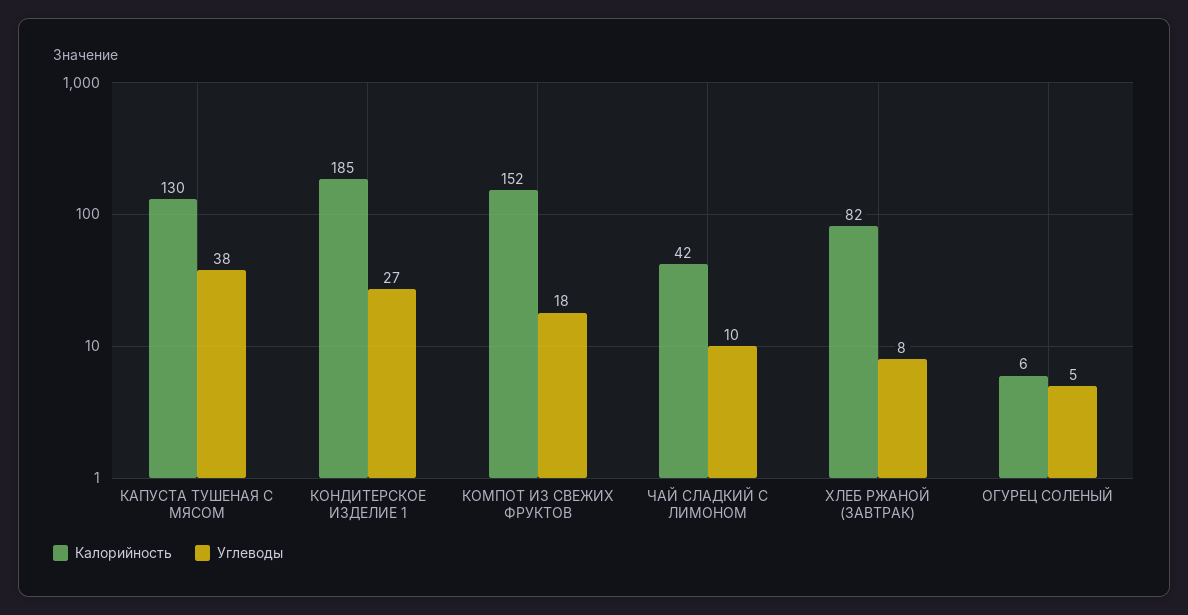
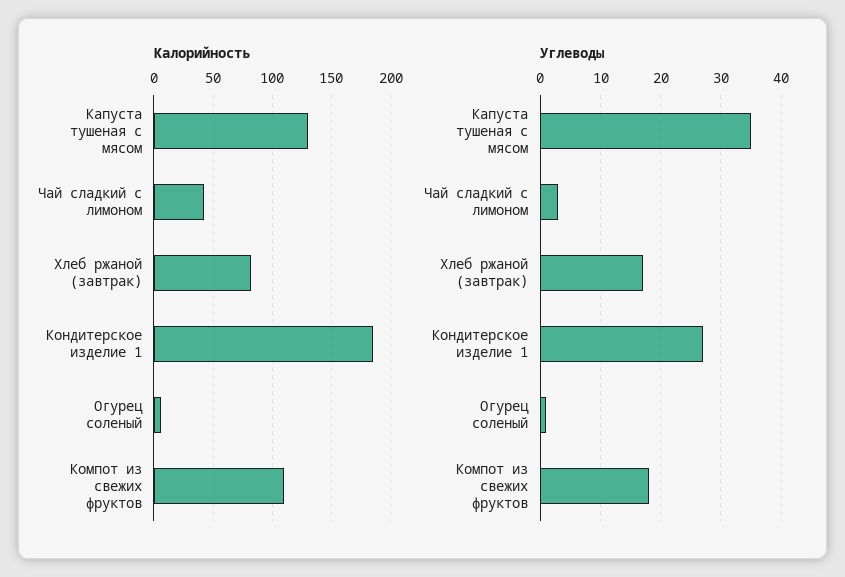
  {
    "Калорийность": {
      "КАПУСТА ТУШЕНАЯ С МЯСОМ": 130,
      "КОНДИТЕРСКОЕ ИЗДЕЛИЕ 1": 185,
-     "КОМПОТ ИЗ СВЕЖИХ ФРУКТОВ": 152,
+     "КОМПОТ ИЗ СВЕЖИХ ФРУКТОВ": 110,
      "ЧАЙ СЛАДКИЙ С ЛИМОНОМ": 42,
      "ХЛЕБ РЖАНОЙ (ЗАВТРАК)": 82,
      "ОГУРЕЦ СОЛЕНЫЙ": 6
    },
    "Углеводы": {
-     "КАПУСТА ТУШЕНАЯ С МЯСОМ": 38,
+     "КАПУСТА ТУШЕНАЯ С МЯСОМ": 35,
      "КОНДИТЕРСКОЕ ИЗДЕЛИЕ 1": 27,
      "КОМПОТ ИЗ СВЕЖИХ ФРУКТОВ": 18,
-     "ЧАЙ СЛАДКИЙ С ЛИМОНОМ": 10,
+     "ЧАЙ СЛАДКИЙ С ЛИМОНОМ": 3,
-     "ХЛЕБ РЖАНОЙ (ЗАВТРАК)": 8,
+     "ХЛЕБ РЖАНОЙ (ЗАВТРАК)": 17,
-     "ОГУРЕЦ СОЛЕНЫЙ": 5
+     "ОГУРЕЦ СОЛЕНЫЙ": 1
    }
  }

